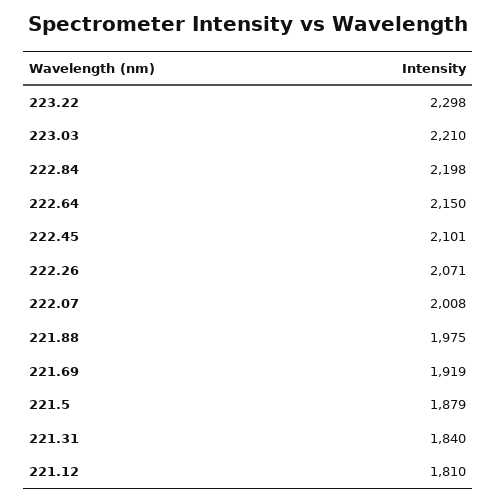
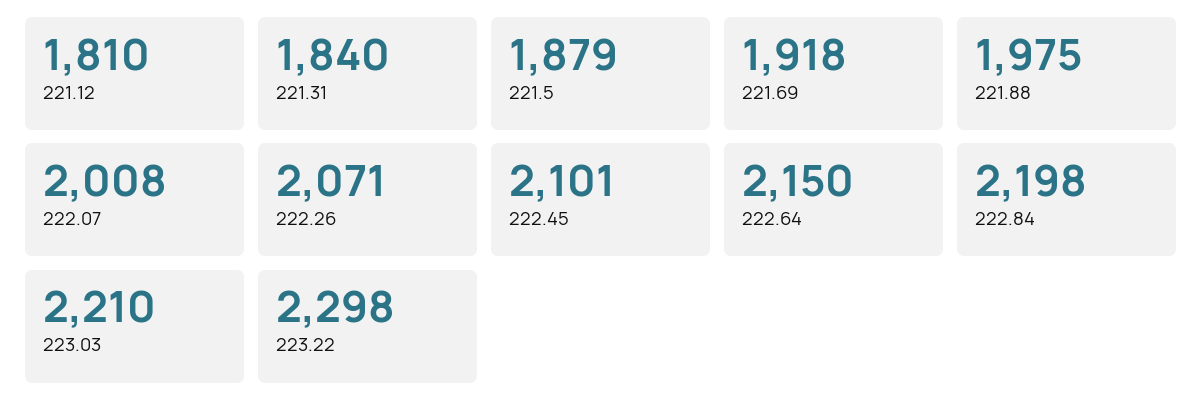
  {
    "223.22": 2298,
    "223.03": 2210,
    "222.84": 2198,
    "222.64": 2150,
    "222.45": 2101,
    "222.26": 2071,
    "222.07": 2008,
    "221.88": 1975,
-   "221.69": 1919,
+   "221.69": 1918,
    "221.5": 1879,
    "221.31": 1840,
    "221.12": 1810
  }

